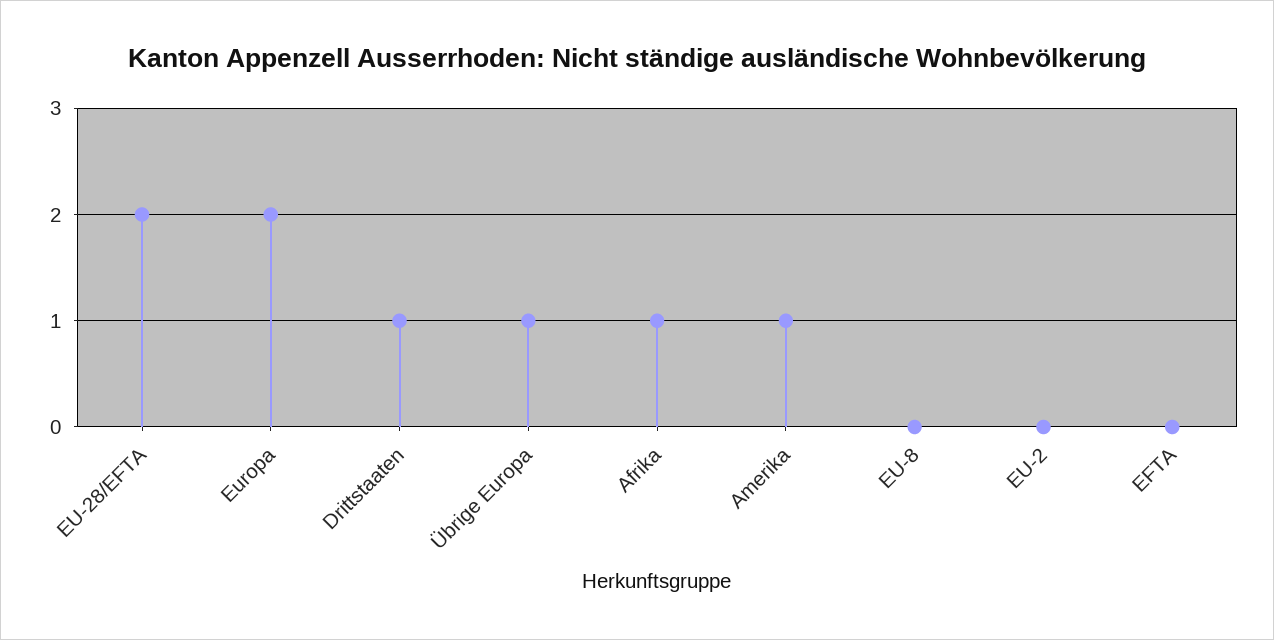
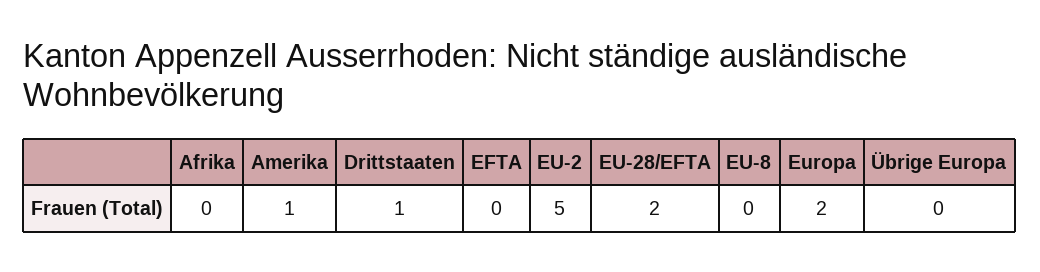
  {
    "EU-28/EFTA": 2,
    "Europa": 2,
    "Drittstaaten": 1,
-   "Übrige Europa": 1,
+   "Übrige Europa": 0,
-   "Afrika": 1,
+   "Afrika": 0,
    "Amerika": 1,
    "EU-8": 0,
-   "EU-2": 0,
+   "EU-2": 5,
    "EFTA": 0
  }

